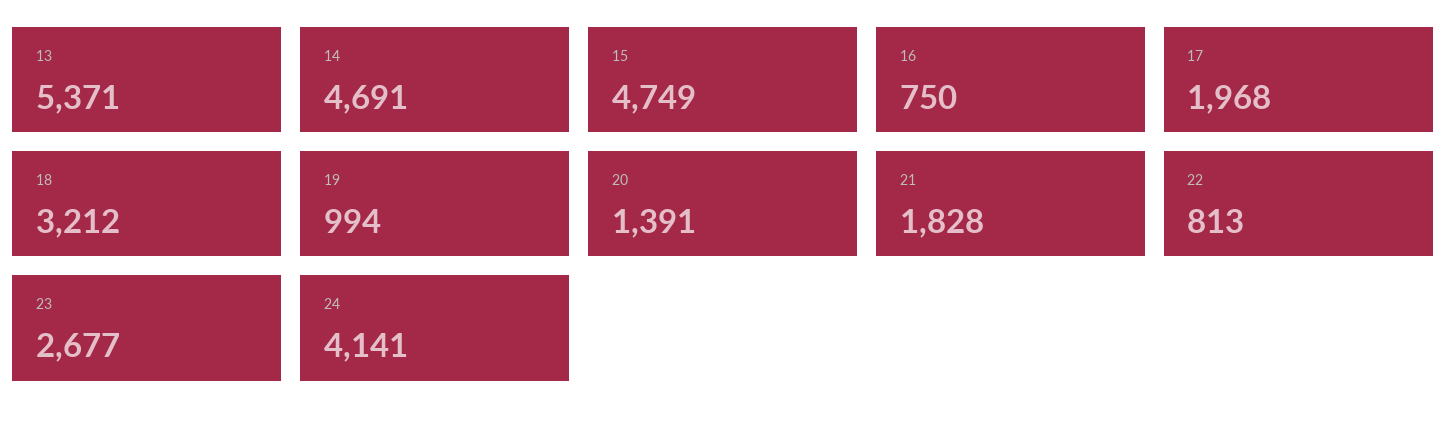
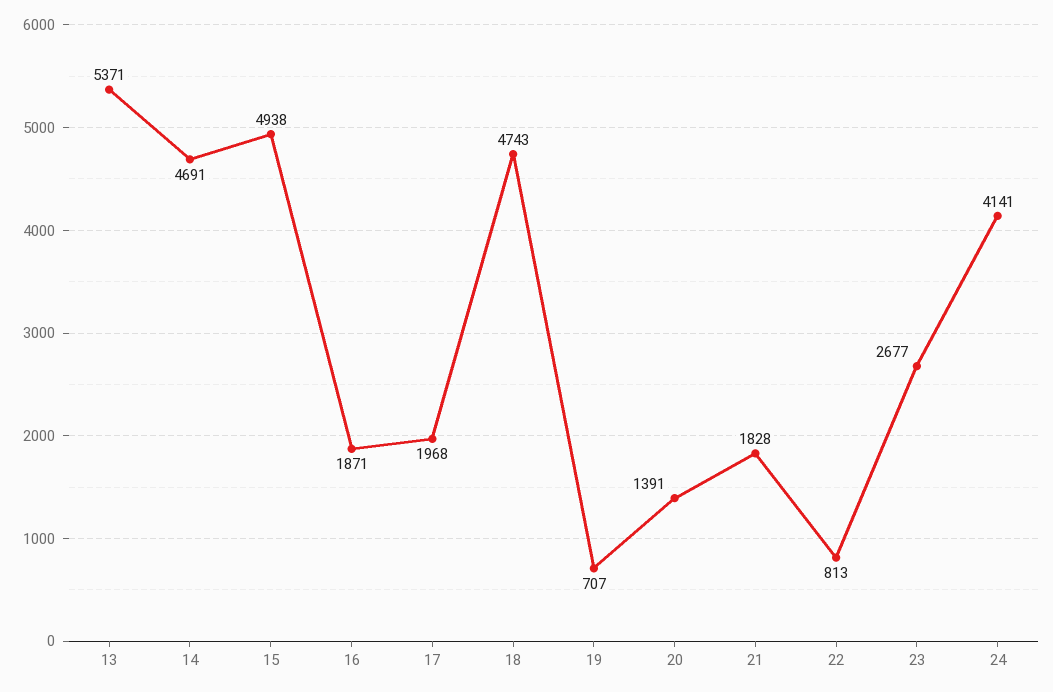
  {
    "13": 5371,
    "14": 4691,
-   "15": 4749,
+   "15": 4938,
-   "16": 750,
+   "16": 1871,
    "17": 1968,
-   "18": 3212,
+   "18": 4743,
-   "19": 994,
+   "19": 707,
    "20": 1391,
    "21": 1828,
    "22": 813,
    "23": 2677,
    "24": 4141
  }

